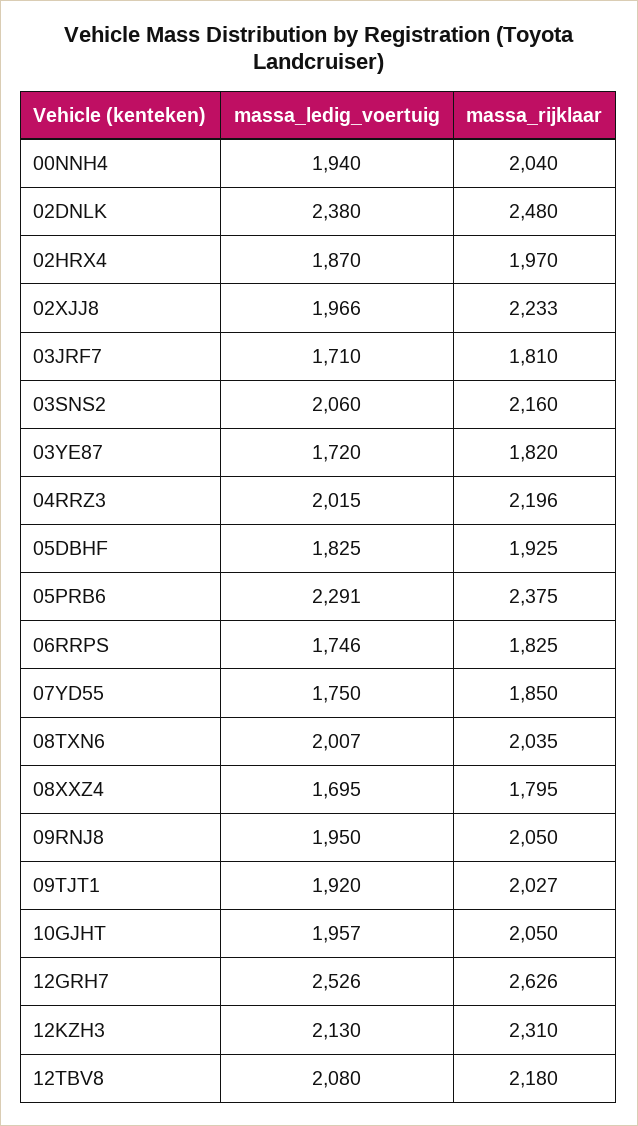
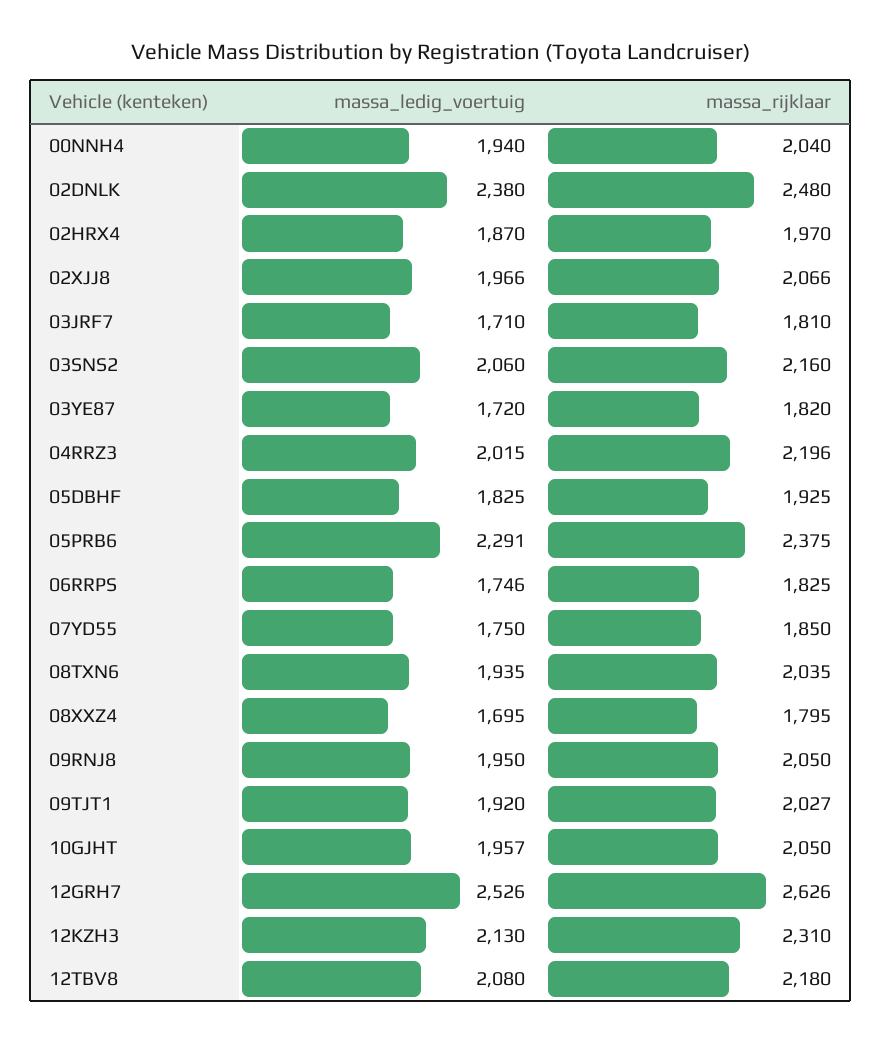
  {
    "massa_ledig_voertuig": {
      "00NNH4": 1940,
      "02DNLK": 2380,
      "02HRX4": 1870,
      "02XJJ8": 1966,
      "03JRF7": 1710,
      "03SNS2": 2060,
      "03YE87": 1720,
      "04RRZ3": 2015,
      "05DBHF": 1825,
      "05PRB6": 2291,
      "06RRPS": 1746,
      "07YD55": 1750,
-     "08TXN6": 2007,
+     "08TXN6": 1935,
      "08XXZ4": 1695,
      "09RNJ8": 1950,
      "09TJT1": 1920,
      "10GJHT": 1957,
      "12GRH7": 2526,
      "12KZH3": 2130,
      "12TBV8": 2080
    },
    "massa_rijklaar": {
      "00NNH4": 2040,
      "02DNLK": 2480,
      "02HRX4": 1970,
-     "02XJJ8": 2233,
+     "02XJJ8": 2066,
      "03JRF7": 1810,
      "03SNS2": 2160,
      "03YE87": 1820,
      "04RRZ3": 2196,
      "05DBHF": 1925,
      "05PRB6": 2375,
      "06RRPS": 1825,
      "07YD55": 1850,
      "08TXN6": 2035,
      "08XXZ4": 1795,
      "09RNJ8": 2050,
      "09TJT1": 2027,
      "10GJHT": 2050,
      "12GRH7": 2626,
      "12KZH3": 2310,
      "12TBV8": 2180
    }
  }

